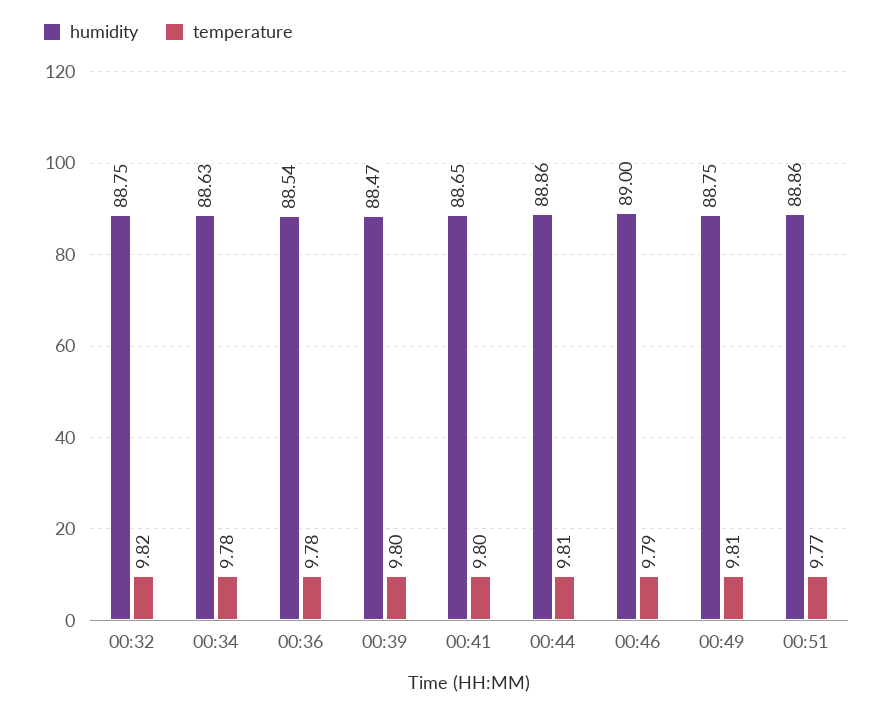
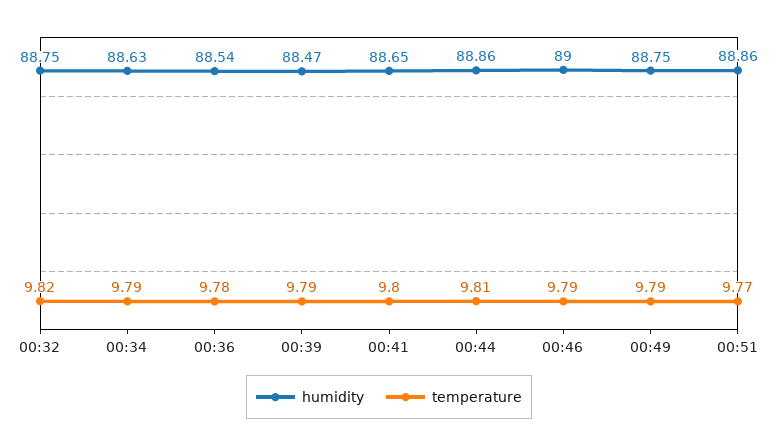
  {
    "humidity": {
      "00:32": 88.75,
      "00:34": 88.63,
      "00:36": 88.54,
      "00:39": 88.47,
      "00:41": 88.65,
      "00:44": 88.86,
      "00:46": 89,
      "00:49": 88.75,
      "00:51": 88.86
    },
    "temperature": {
      "00:32": 9.82,
-     "00:34": 9.78,
+     "00:34": 9.79,
      "00:36": 9.78,
-     "00:39": 9.8,
+     "00:39": 9.79,
      "00:41": 9.8,
      "00:44": 9.81,
      "00:46": 9.79,
-     "00:49": 9.81,
+     "00:49": 9.79,
      "00:51": 9.77
    }
  }

